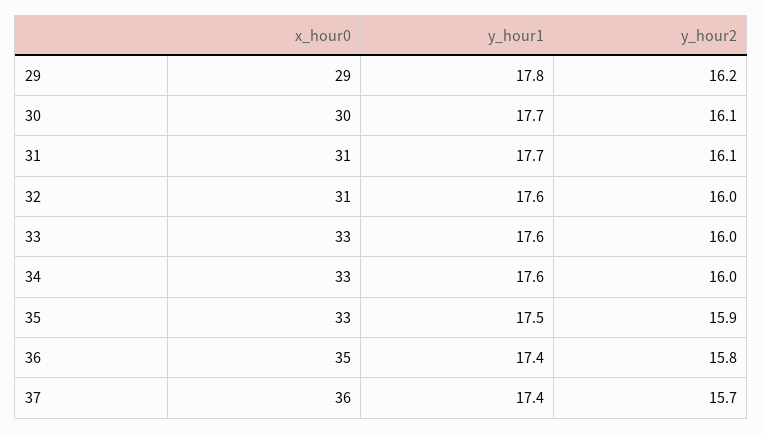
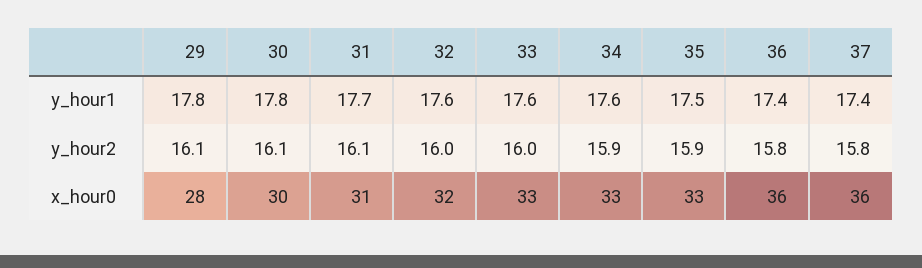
  {
    "x_hour0": {
-     "29": 29,
+     "29": 28,
      "30": 30,
      "31": 31,
-     "32": 31,
+     "32": 32,
      "33": 33,
      "34": 33,
      "35": 33,
-     "36": 35,
+     "36": 36,
      "37": 36
    },
    "y_hour1": {
      "29": 17.8,
-     "30": 17.7,
+     "30": 17.8,
      "31": 17.7,
      "32": 17.6,
      "33": 17.6,
      "34": 17.6,
      "35": 17.5,
      "36": 17.4,
      "37": 17.4
    },
    "y_hour2": {
-     "29": 16.2,
+     "29": 16.1,
      "30": 16.1,
      "31": 16.1,
      "32": 16,
      "33": 16,
-     "34": 16,
+     "34": 15.9,
      "35": 15.9,
      "36": 15.8,
-     "37": 15.7
+     "37": 15.8
    }
  }

